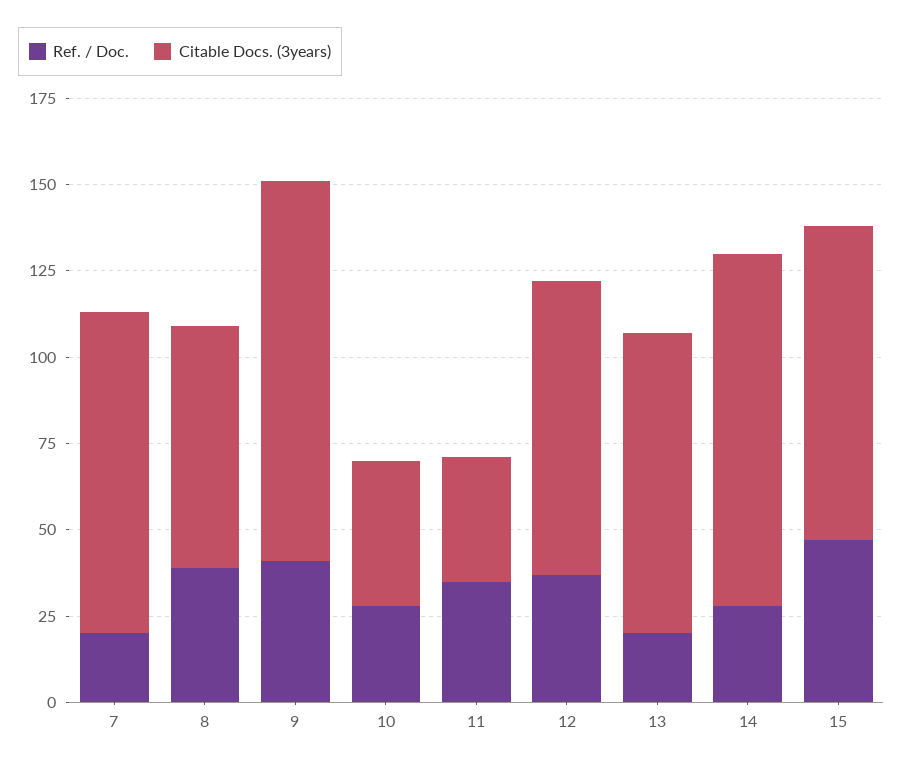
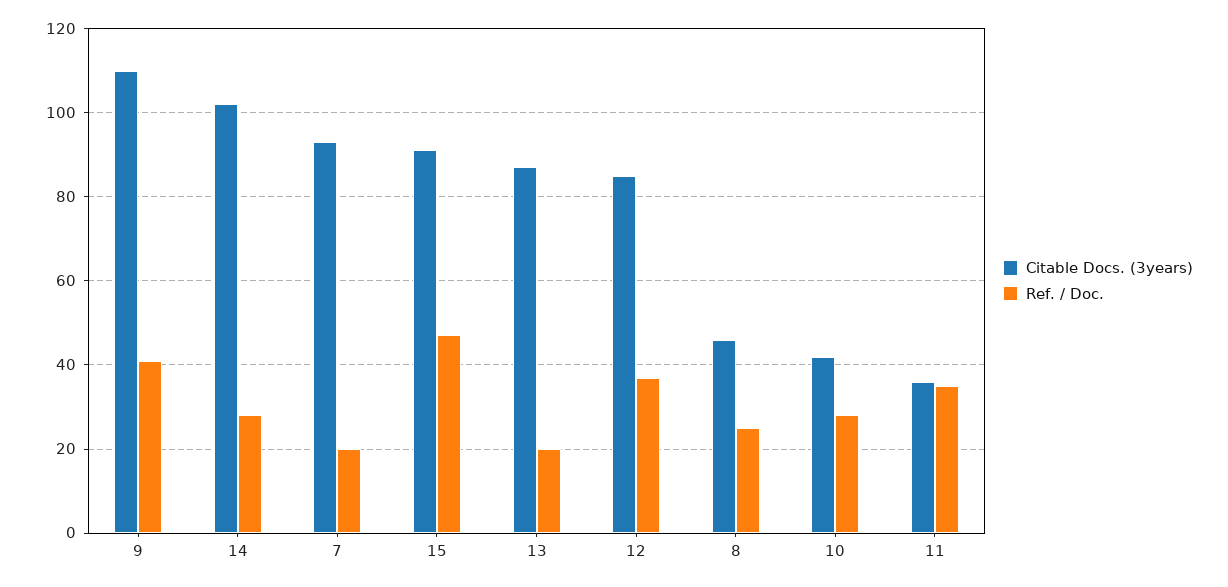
  {
    "Ref. / Doc.": {
      "7": 20,
-     "8": 40,
+     "8": 25,
      "9": 40,
      "10": 30,
      "11": 35,
      "12": 35,
      "13": 20,
      "14": 30,
      "15": 45
    },
    "Citable Docs. (3years)": {
      "7": 95,
-     "8": 70,
+     "8": 45,
      "9": 110,
      "10": 40,
      "11": 35,
      "12": 85,
      "13": 85,
      "14": 100,
      "15": 90
    }
  }

